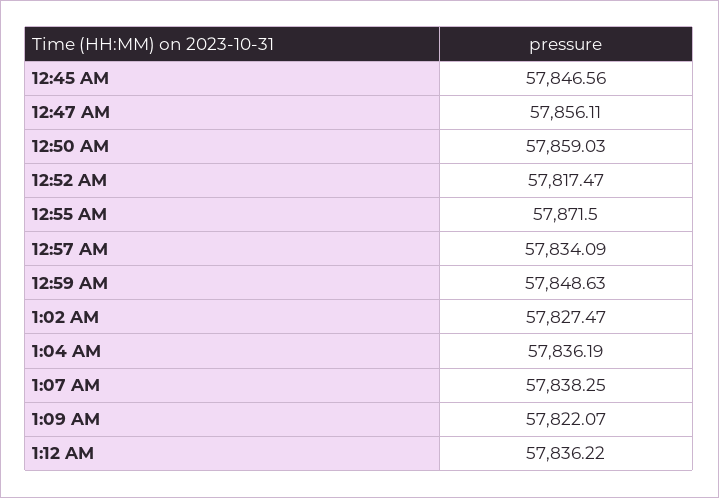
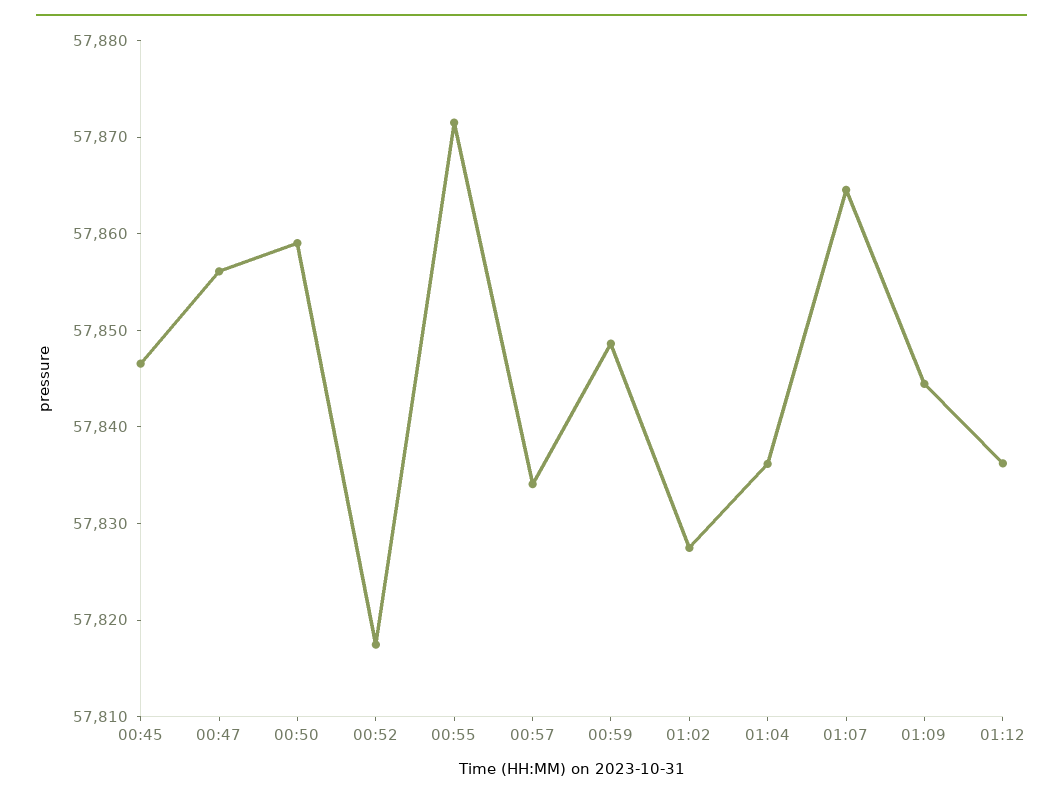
  {
    "12:45 AM": 57846.56,
    "12:47 AM": 57856.11,
    "12:50 AM": 57859.03,
    "12:52 AM": 57817.47,
    "12:55 AM": 57871.5,
    "12:57 AM": 57834.09,
    "12:59 AM": 57848.63,
    "1:02 AM": 57827.47,
    "1:04 AM": 57836.19,
-   "1:07 AM": 57838.25,
+   "1:07 AM": 57864,
-   "1:09 AM": 57822.07,
+   "1:09 AM": 57844,
    "1:12 AM": 57836.22
  }

